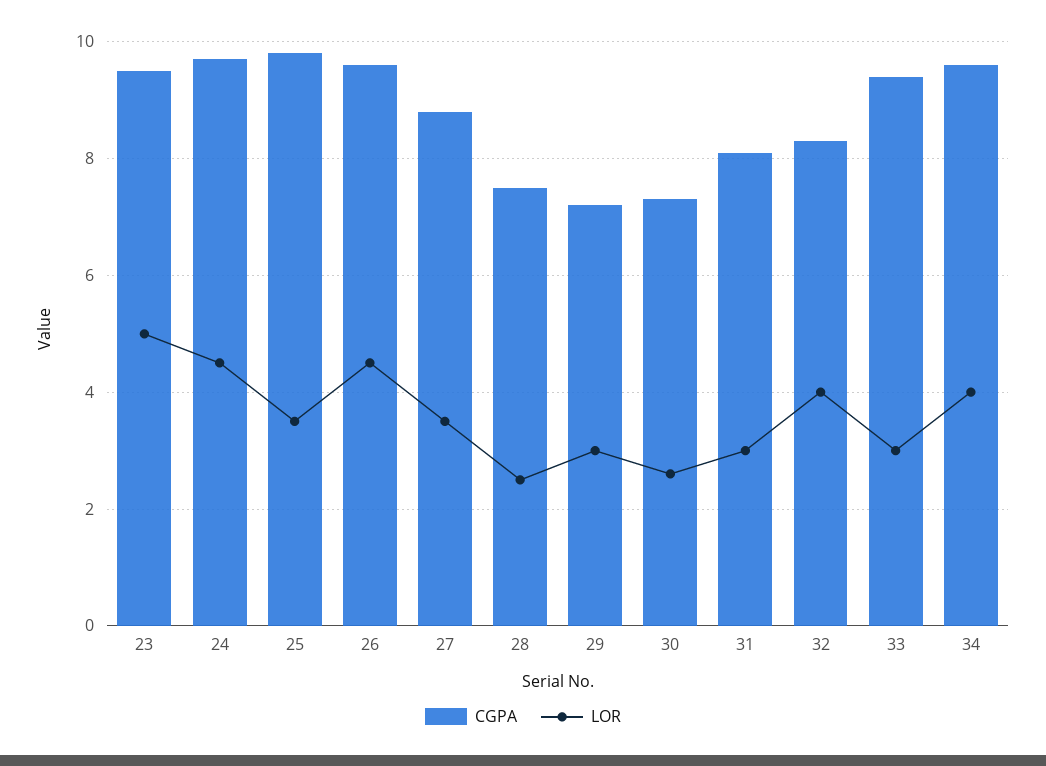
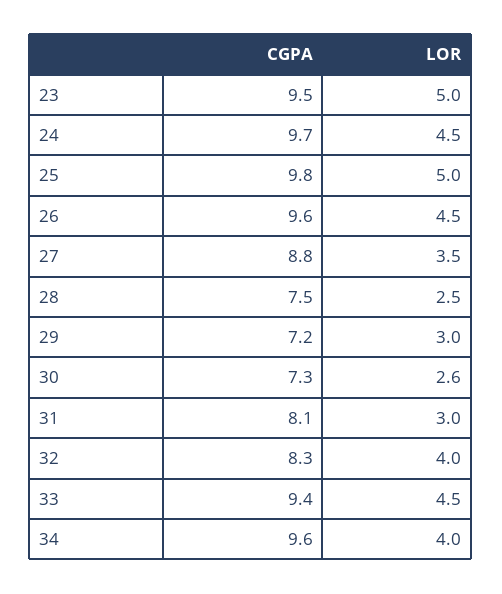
  {
    "CGPA": {
      "23": 9.5,
      "24": 9.7,
      "25": 9.8,
      "26": 9.6,
      "27": 8.8,
      "28": 7.5,
      "29": 7.2,
      "30": 7.3,
      "31": 8.1,
      "32": 8.3,
      "33": 9.4,
      "34": 9.6
    },
    "LOR": {
      "23": 5,
      "24": 4.5,
-     "25": 3.5,
+     "25": 5,
      "26": 4.5,
      "27": 3.5,
      "28": 2.5,
      "29": 3,
      "30": 2.6,
      "31": 3,
      "32": 4,
-     "33": 3,
+     "33": 4.5,
      "34": 4
    }
  }

